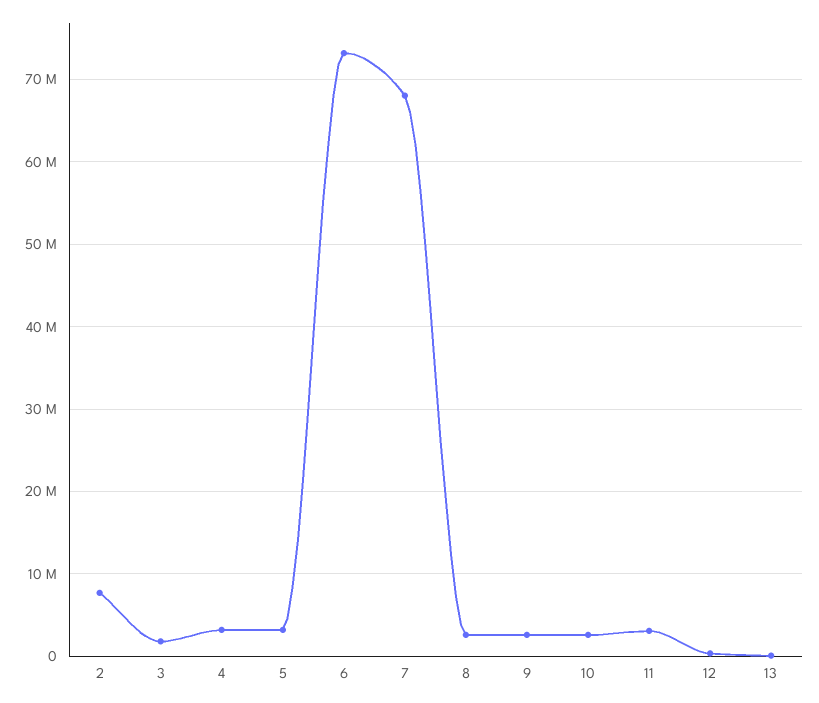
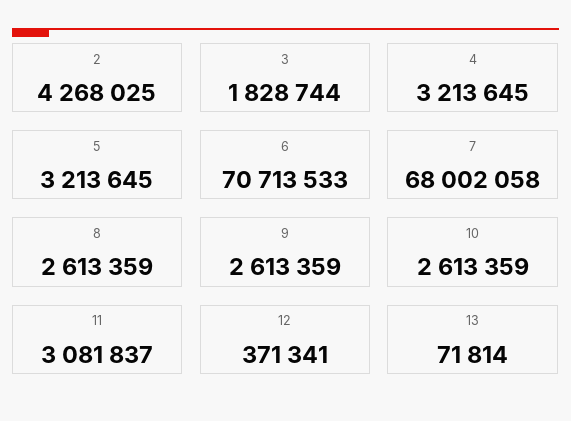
  {
-   "2": 8000000,
+   "2": 4268025,
    "3": 1828744,
    "4": 3213645,
    "5": 3213645,
-   "6": 73000000,
+   "6": 70713533,
    "7": 68002058,
    "8": 2613359,
    "9": 2613359,
    "10": 2613359,
    "11": 3081837,
    "12": 371341,
    "13": 71814
  }

